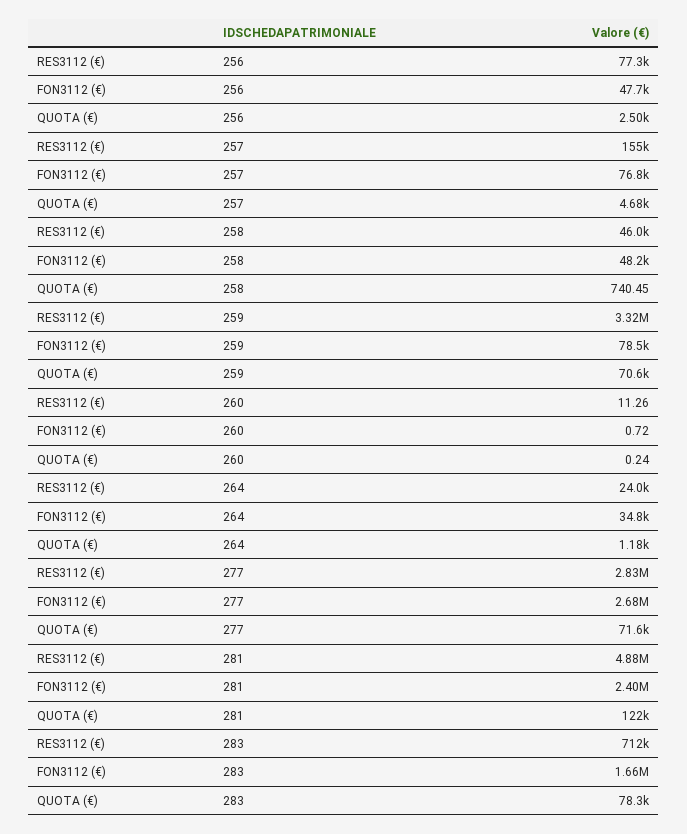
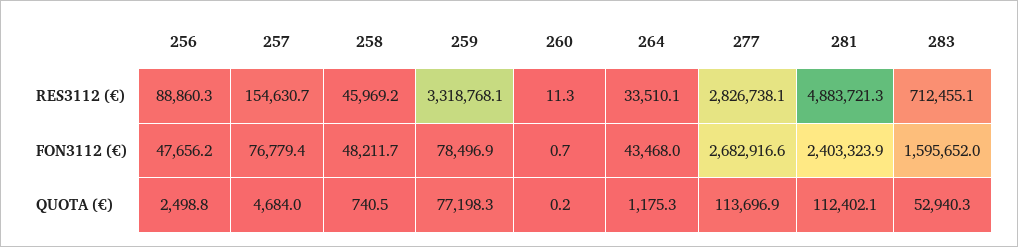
  {
    "RES3112 (€)": {
-     "256": 77300,
+     "256": 88860.3,
      "257": 154630.7,
      "258": 45969.2,
      "259": 3318768.1,
      "260": 11.26,
-     "264": 24000,
+     "264": 33510.1,
      "277": 2826738.1,
      "281": 4883721.3,
      "283": 712455.1
    },
    "FON3112 (€)": {
      "256": 47656.2,
      "257": 76779.4,
      "258": 48211.7,
      "259": 78496.9,
      "260": 0.72,
-     "264": 34800,
+     "264": 43468,
      "277": 2682916.6,
      "281": 2403323.9,
-     "283": 1660000
+     "283": 1595652
    },
    "QUOTA (€)": {
      "256": 2498.8,
      "257": 4684,
      "258": 740.45,
-     "259": 70600,
+     "259": 77198.3,
      "260": 0.24,
      "264": 1175.3,
-     "277": 71600,
+     "277": 113696.9,
-     "281": 122000,
+     "281": 112402.1,
-     "283": 78300
+     "283": 52940.3
    }
  }

